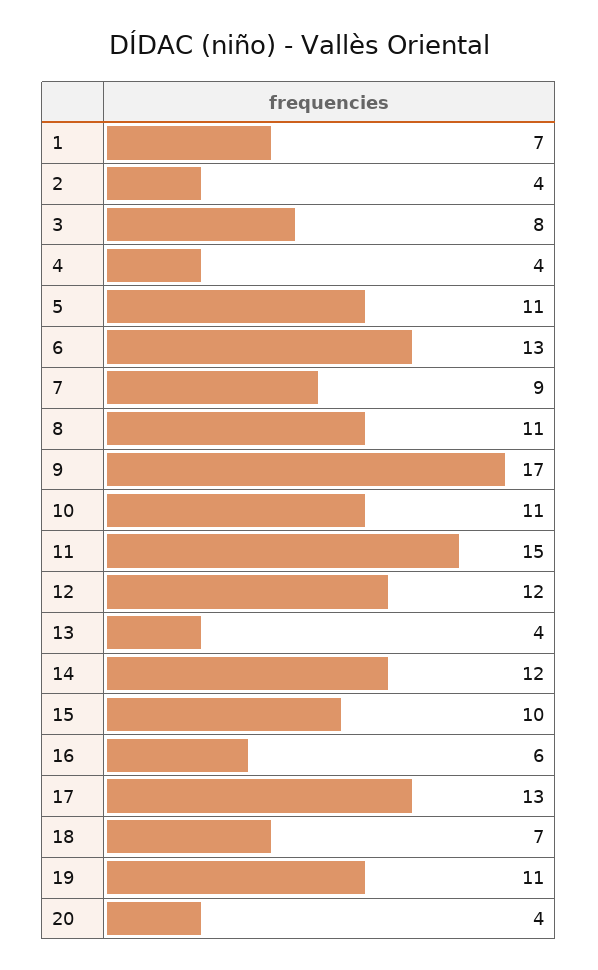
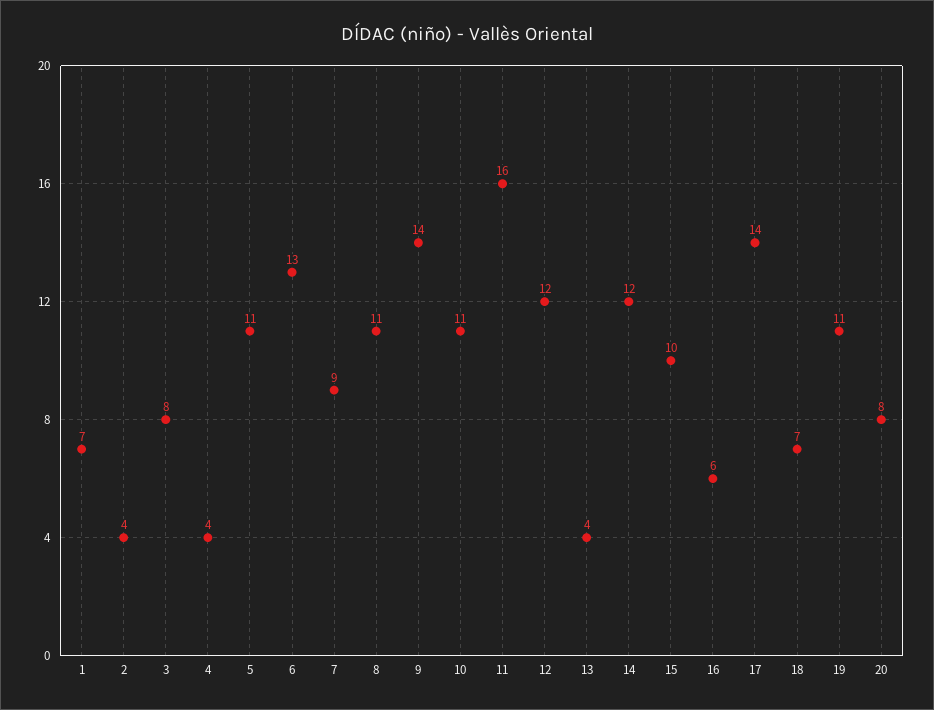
  {
    "1": 7,
    "2": 4,
    "3": 8,
    "4": 4,
    "5": 11,
    "6": 13,
    "7": 9,
    "8": 11,
-   "9": 17,
+   "9": 14,
    "10": 11,
-   "11": 15,
+   "11": 16,
    "12": 12,
    "13": 4,
    "14": 12,
    "15": 10,
    "16": 6,
-   "17": 13,
+   "17": 14,
    "18": 7,
    "19": 11,
-   "20": 4
+   "20": 8
  }

